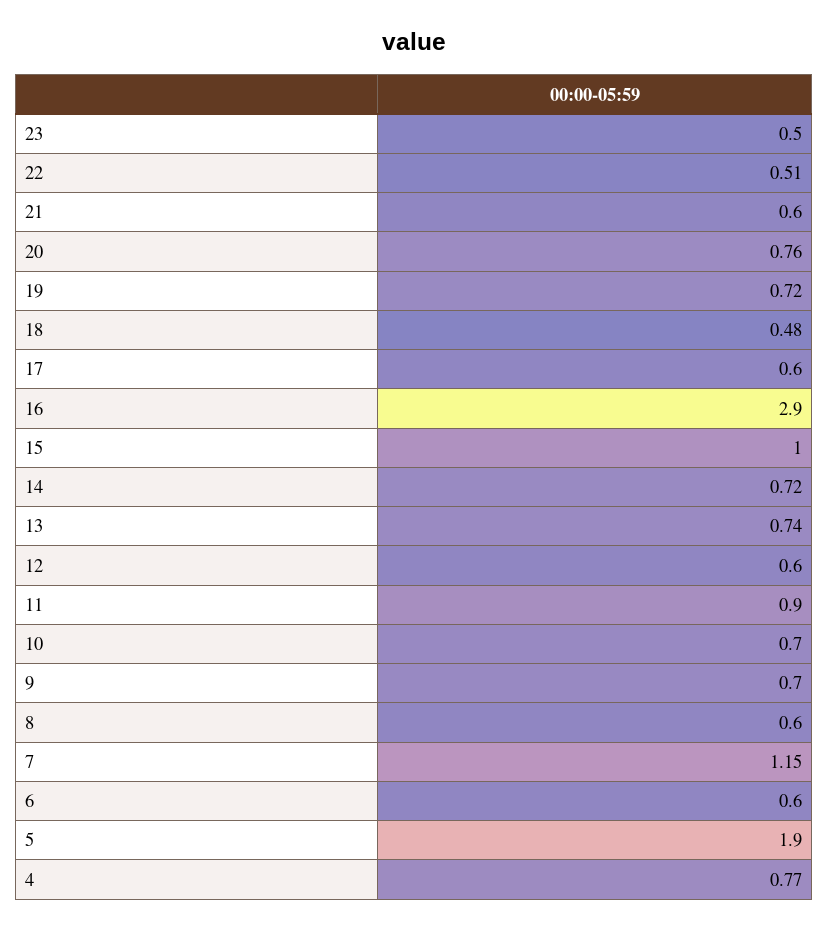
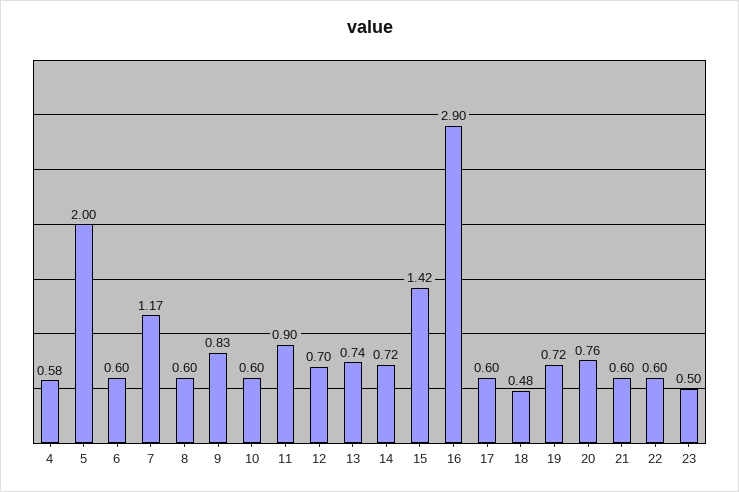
  {
    "23": 0.5,
-   "22": 0.51,
+   "22": 0.6,
    "21": 0.6,
    "20": 0.76,
    "19": 0.72,
    "18": 0.48,
    "17": 0.6,
    "16": 2.9,
-   "15": 1,
+   "15": 1.42,
    "14": 0.72,
    "13": 0.74,
-   "12": 0.6,
+   "12": 0.7,
    "11": 0.9,
-   "10": 0.7,
+   "10": 0.6,
-   "9": 0.7,
+   "9": 0.83,
    "8": 0.6,
-   "7": 1.15,
+   "7": 1.17,
    "6": 0.6,
-   "5": 1.9,
+   "5": 2,
-   "4": 0.77
+   "4": 0.58
  }

